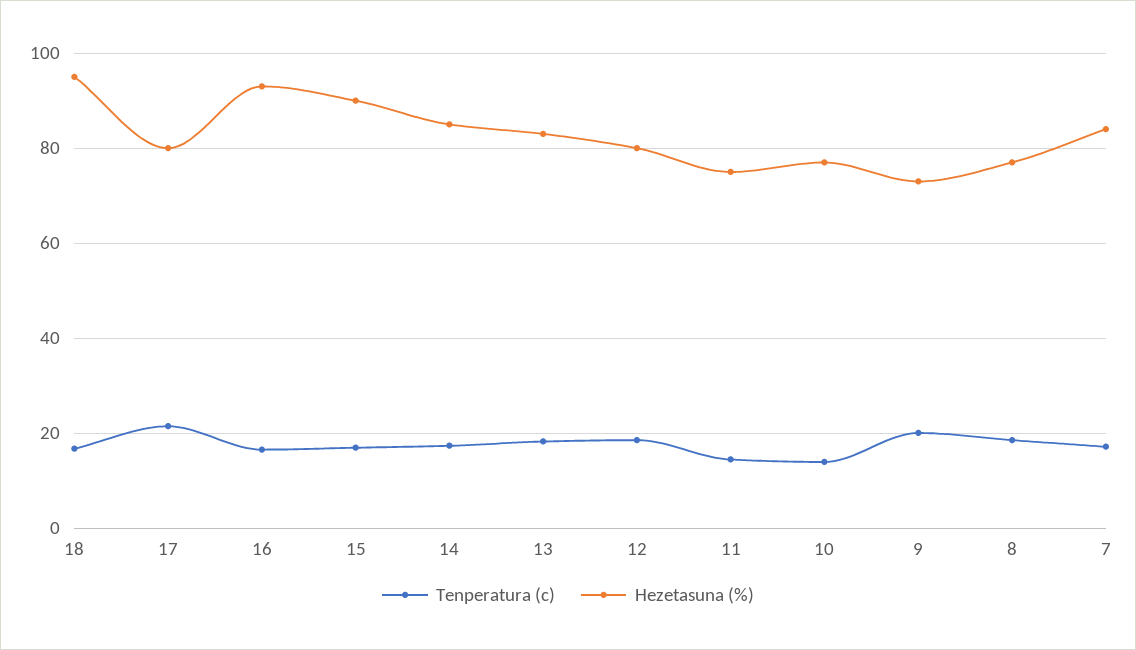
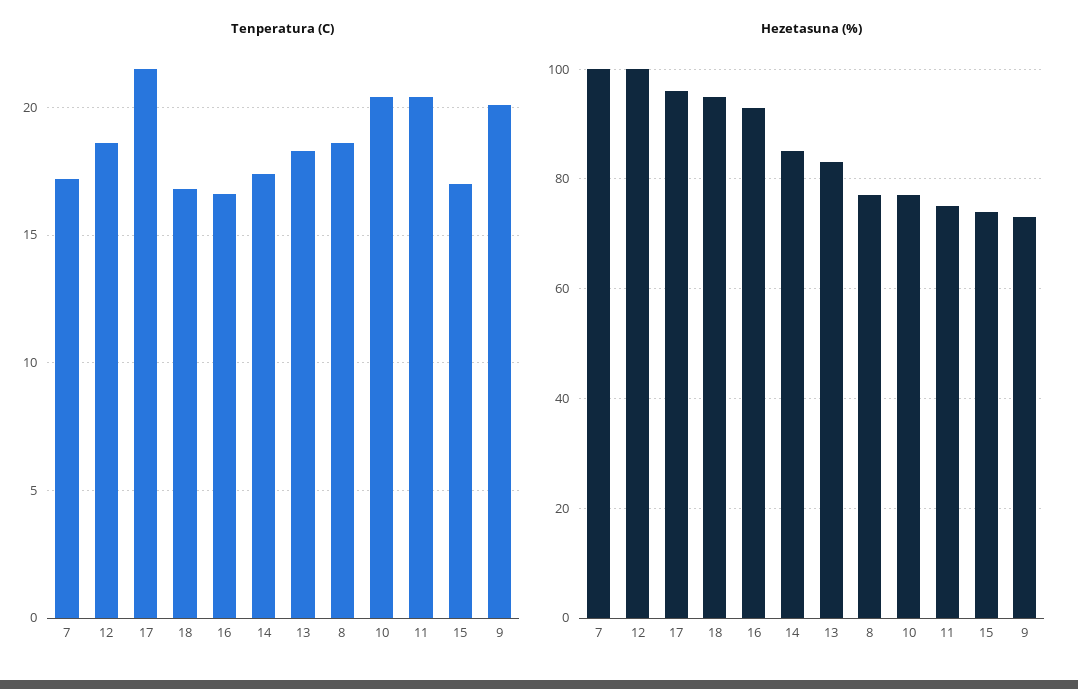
  {
    "Tenperatura (c)": {
      "18": 17,
      "17": 21.5,
      "16": 16.5,
      "15": 17,
      "14": 17.5,
      "13": 18.5,
      "12": 18.5,
-     "11": 14,
+     "11": 20.5,
-     "10": 14,
+     "10": 20.5,
      "9": 20,
      "8": 18.5,
      "7": 17
    },
    "Hezetasuna (%)": {
      "18": 96,
-     "17": 80,
+     "17": 95,
      "16": 94,
-     "15": 90,
+     "15": 75,
      "14": 86,
      "13": 84,
-     "12": 80,
+     "12": 100,
      "11": 76,
      "10": 78,
      "9": 74,
      "8": 78,
-     "7": 84
+     "7": 100
    }
  }

